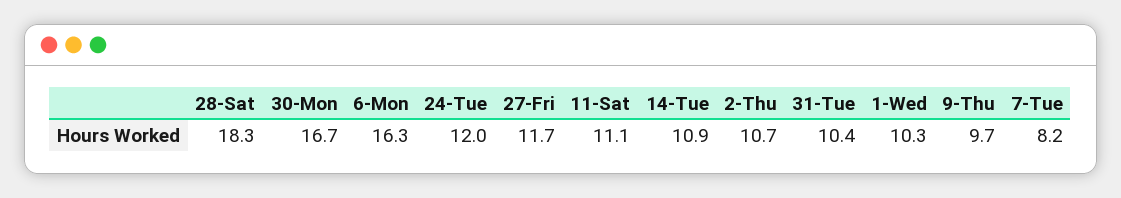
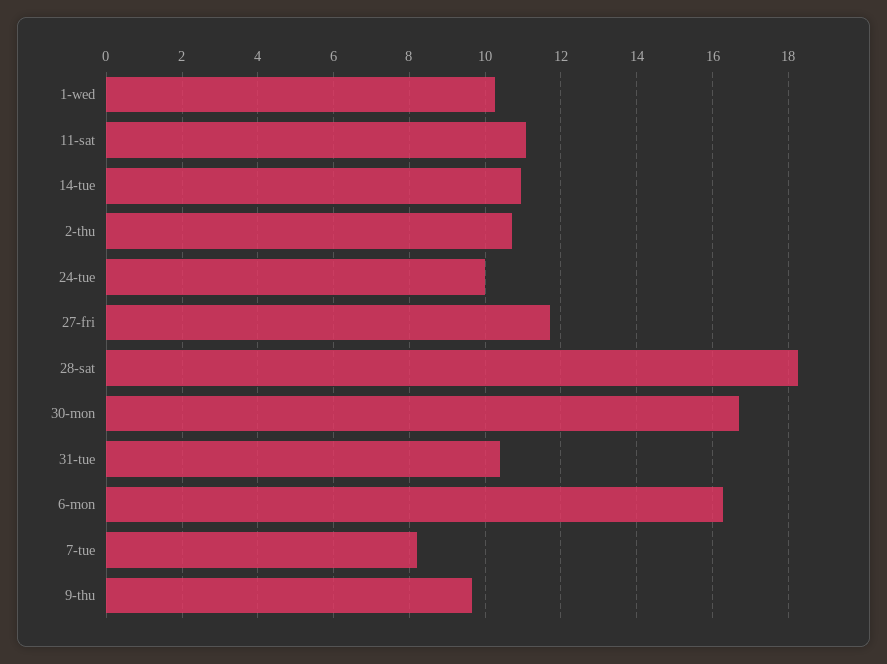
  {
    "28-Sat": 18.3,
    "30-Mon": 16.7,
    "6-Mon": 16.3,
-   "24-Tue": 12,
+   "24-Tue": 10,
    "27-Fri": 11.7,
    "11-Sat": 11.1,
    "14-Tue": 10.9,
    "2-Thu": 10.7,
    "31-Tue": 10.4,
    "1-Wed": 10.3,
    "9-Thu": 9.7,
    "7-Tue": 8.2
  }

